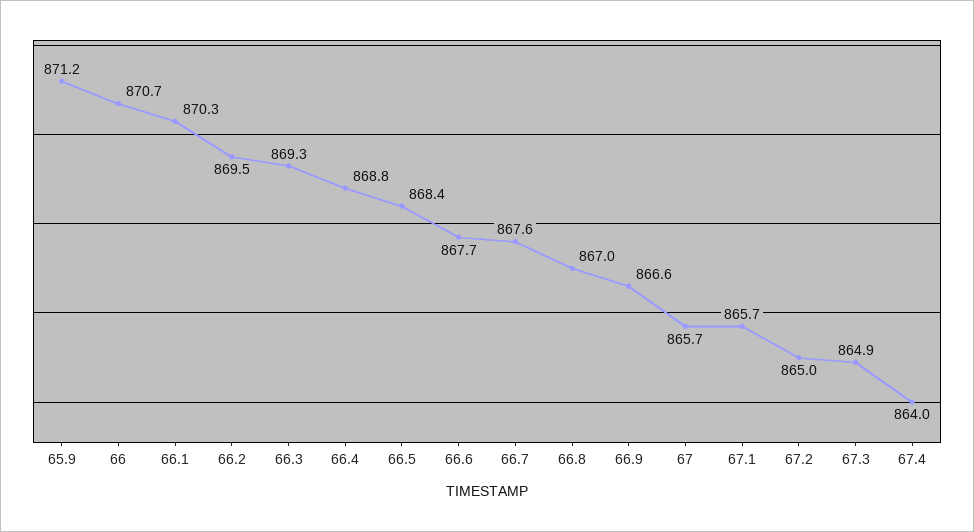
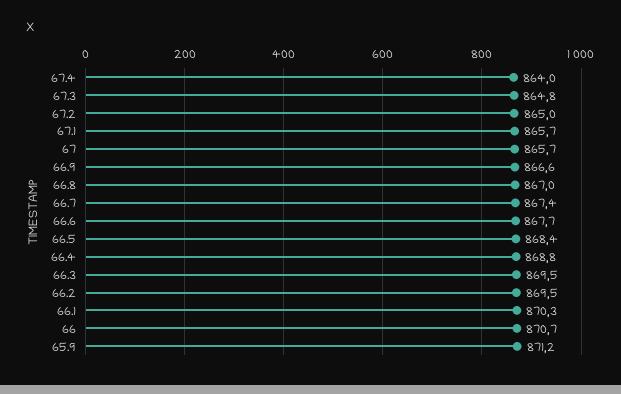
  {
    "65.9": 871.2,
    "66": 870.7,
    "66.1": 870.3,
    "66.2": 869.5,
-   "66.3": 869.3,
+   "66.3": 869.5,
    "66.4": 868.8,
    "66.5": 868.4,
    "66.6": 867.7,
-   "66.7": 867.6,
+   "66.7": 867.4,
    "66.8": 867,
    "66.9": 866.6,
    "67": 865.7,
    "67.1": 865.7,
    "67.2": 865,
-   "67.3": 864.9,
+   "67.3": 864.8,
    "67.4": 864
  }

